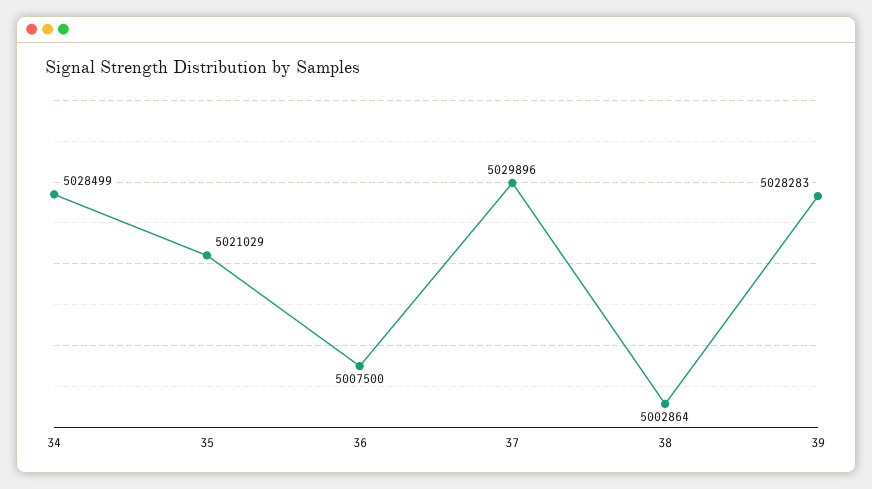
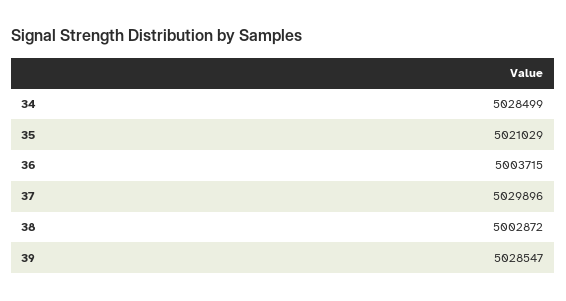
  {
    "34": 5028499,
    "35": 5021029,
-   "36": 5007500,
+   "36": 5003715,
    "37": 5029896,
-   "38": 5002864,
+   "38": 5002872,
-   "39": 5028283
+   "39": 5028547
  }

